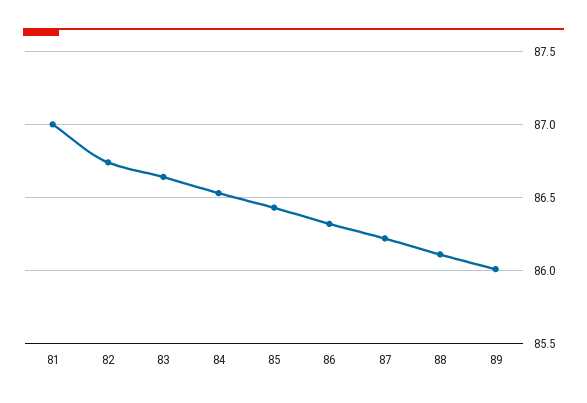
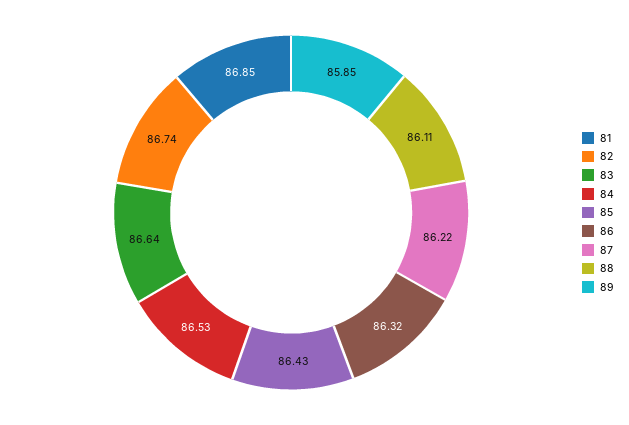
  {
-   "81": 87,
+   "81": 86.85,
    "82": 86.74,
    "83": 86.64,
    "84": 86.53,
    "85": 86.43,
    "86": 86.32,
    "87": 86.22,
    "88": 86.11,
-   "89": 86
+   "89": 85.85
  }

